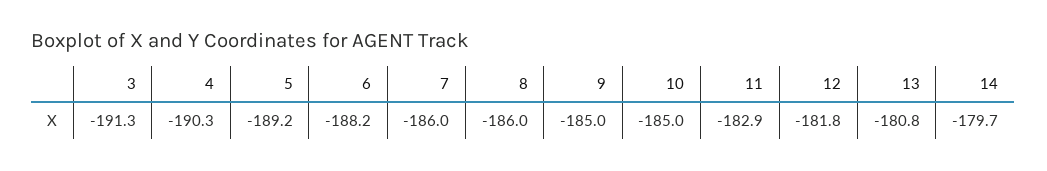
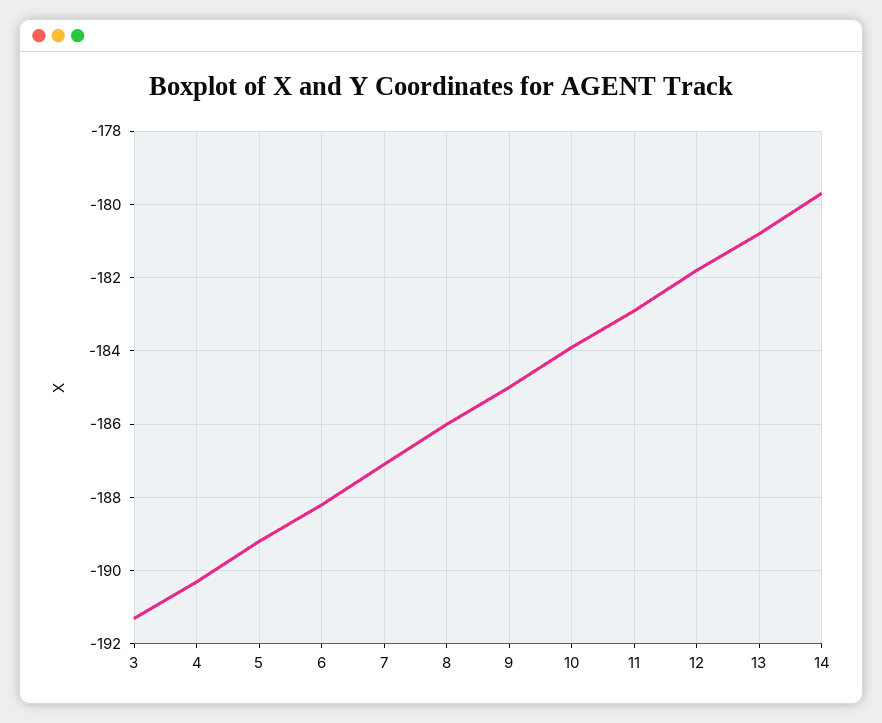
  {
    "3": -191.3,
    "4": -190.3,
    "5": -189.2,
    "6": -188.2,
-   "7": -186,
+   "7": -187,
    "8": -186,
    "9": -185,
-   "10": -185,
+   "10": -184,
    "11": -182.9,
    "12": -181.8,
    "13": -180.8,
    "14": -179.7
  }

